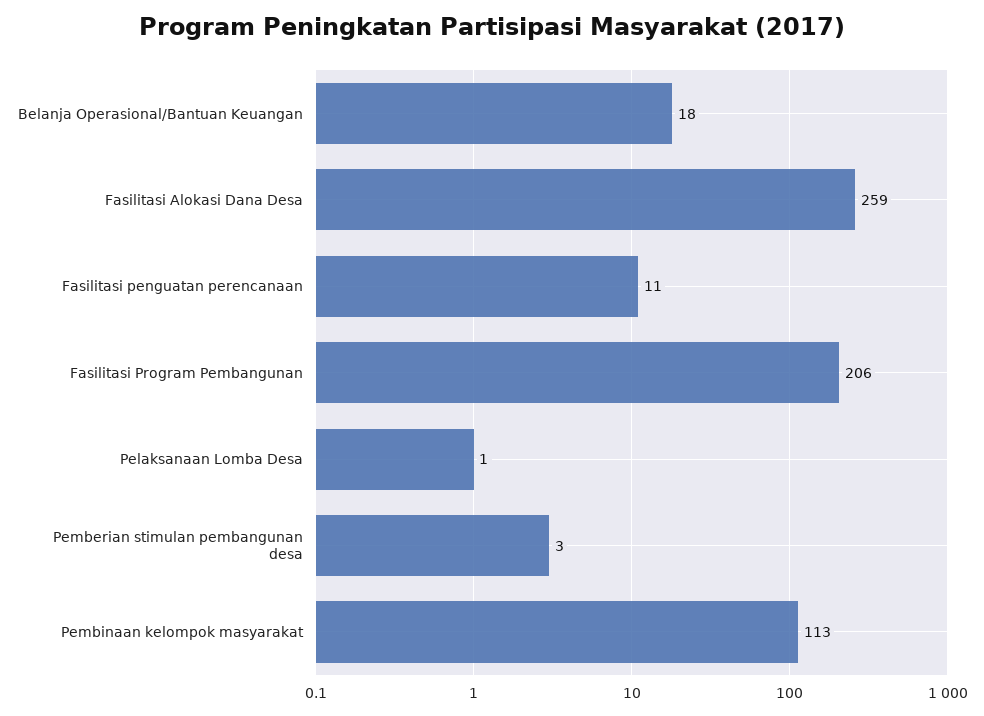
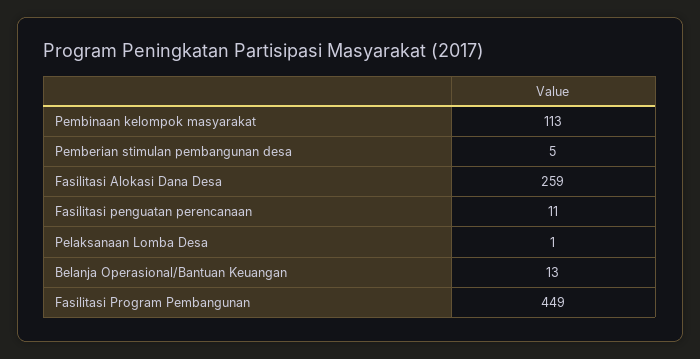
  {
-   "Belanja Operasional/Bantuan Keuangan": 18,
+   "Belanja Operasional/Bantuan Keuangan": 13,
    "Fasilitasi Alokasi Dana Desa": 259,
    "Fasilitasi penguatan perencanaan": 11,
-   "Fasilitasi Program Pembangunan": 206,
+   "Fasilitasi Program Pembangunan": 449,
    "Pelaksanaan Lomba Desa": 1,
-   "Pemberian stimulan pembangunan desa": 3,
+   "Pemberian stimulan pembangunan desa": 5,
    "Pembinaan kelompok masyarakat": 113
  }

